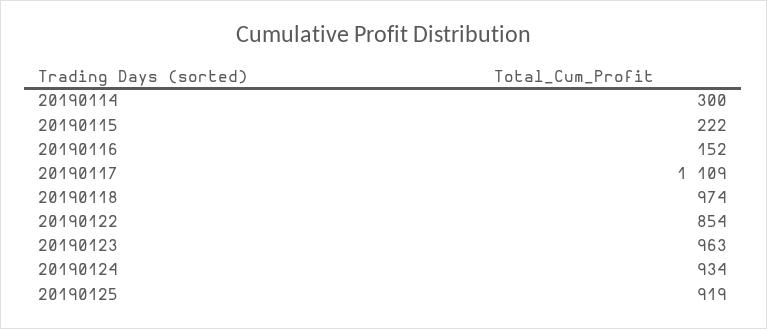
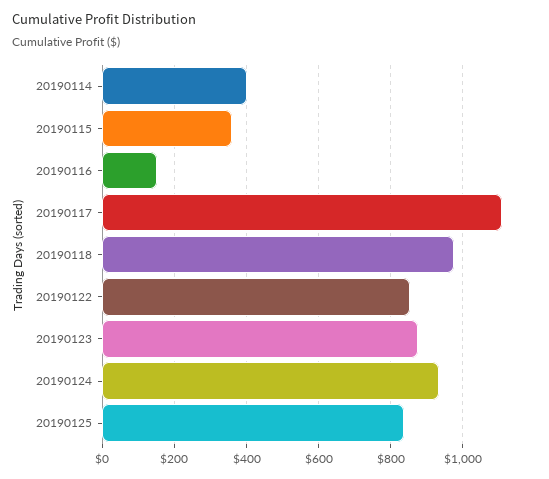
  {
-   "20190114": 300,
+   "20190114": 400,
-   "20190115": 222,
+   "20190115": 360,
    "20190116": 152,
    "20190117": 1109,
    "20190118": 974,
    "20190122": 854,
-   "20190123": 963,
+   "20190123": 880,
    "20190124": 934,
-   "20190125": 919
+   "20190125": 840
  }

